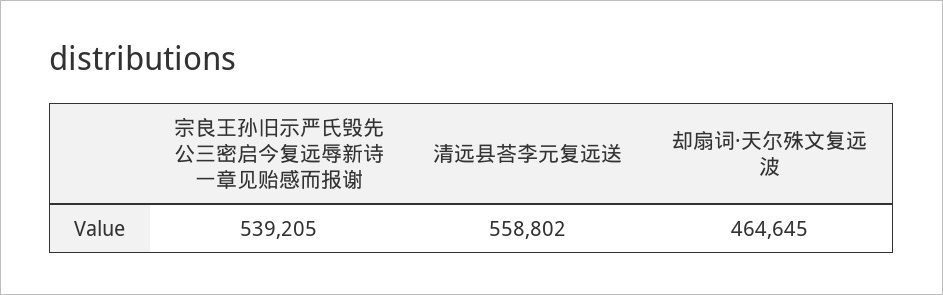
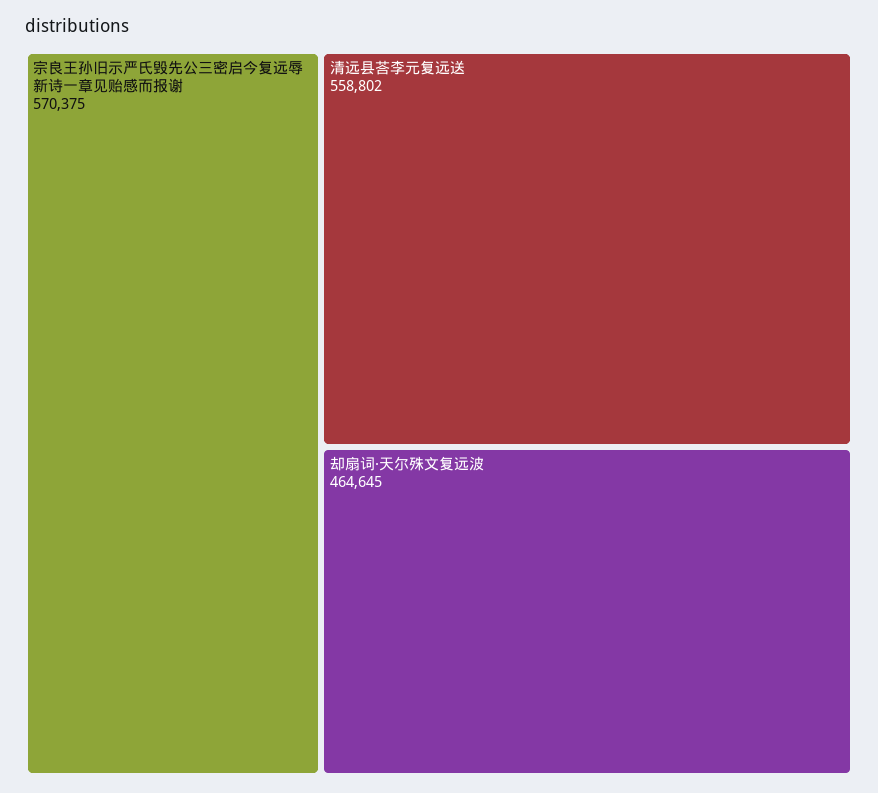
  {
-   "宗良王孙旧示严氏毁先公三密启今复远辱新诗一章见贻感而报谢": 539205,
+   "宗良王孙旧示严氏毁先公三密启今复远辱新诗一章见贻感而报谢": 570375,
    "清远县荅李元复远送": 558802,
    "却扇词·天尔殊文复远波": 464645
  }

